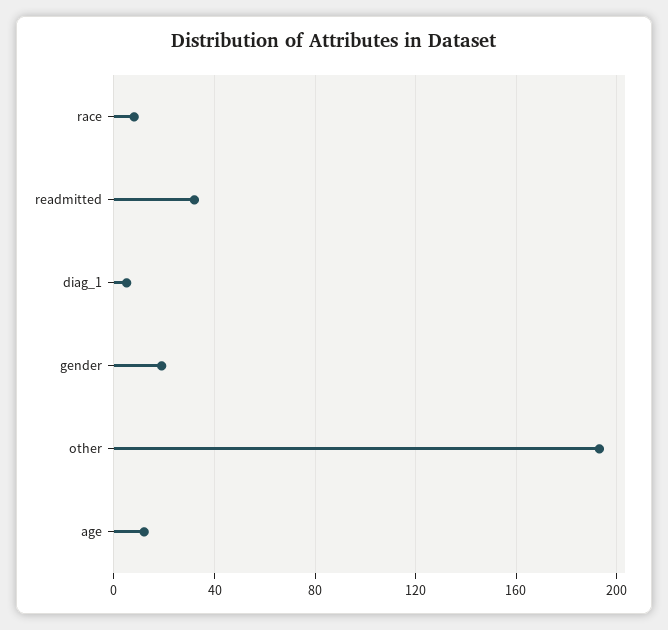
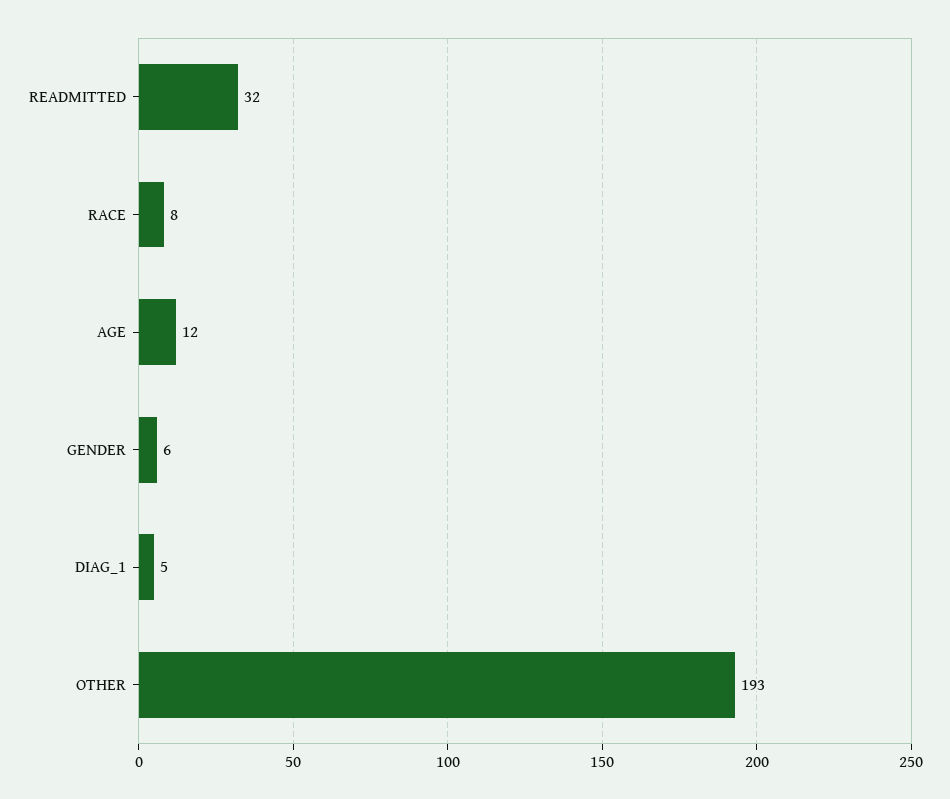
  {
    "race": 8,
    "readmitted": 32,
    "diag_1": 5,
-   "gender": 20,
+   "gender": 6,
    "other": 193,
    "age": 12
  }

